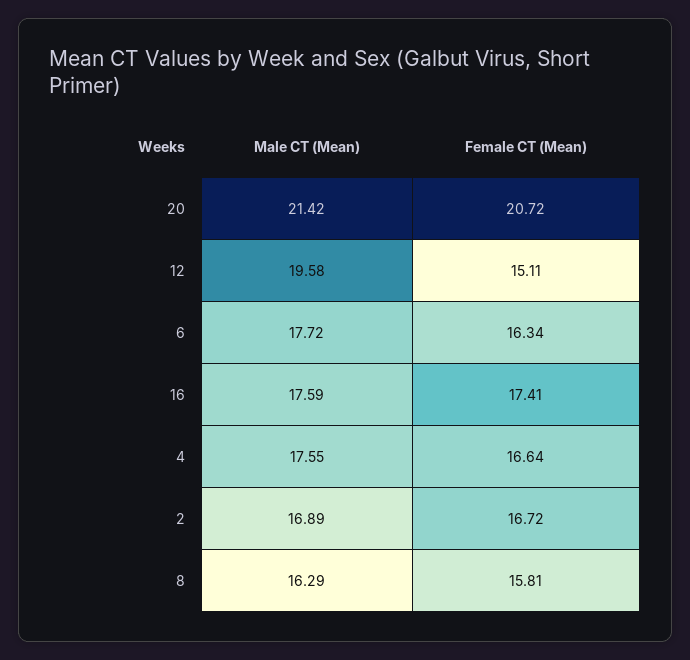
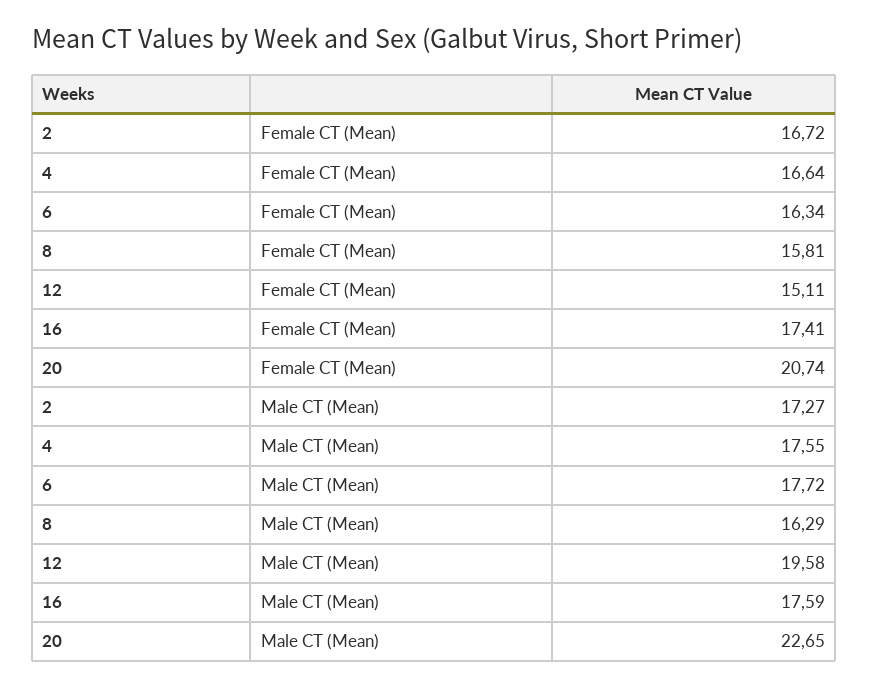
  {
    "Male CT (Mean)": {
-     "20": 21.42,
+     "20": 22.65,
      "12": 19.58,
      "6": 17.72,
      "16": 17.59,
      "4": 17.55,
-     "2": 16.89,
+     "2": 17.27,
      "8": 16.29
    },
    "Female CT (Mean)": {
-     "20": 20.72,
+     "20": 20.74,
      "12": 15.11,
      "6": 16.34,
      "16": 17.41,
      "4": 16.64,
      "2": 16.72,
      "8": 15.81
    }
  }

